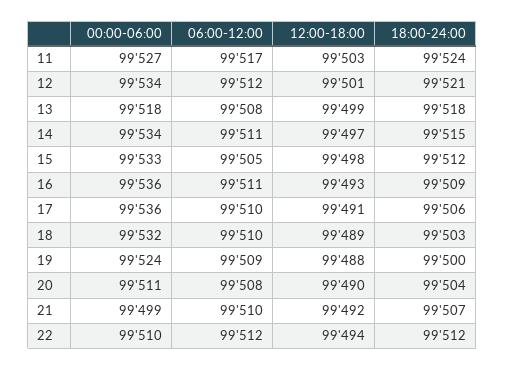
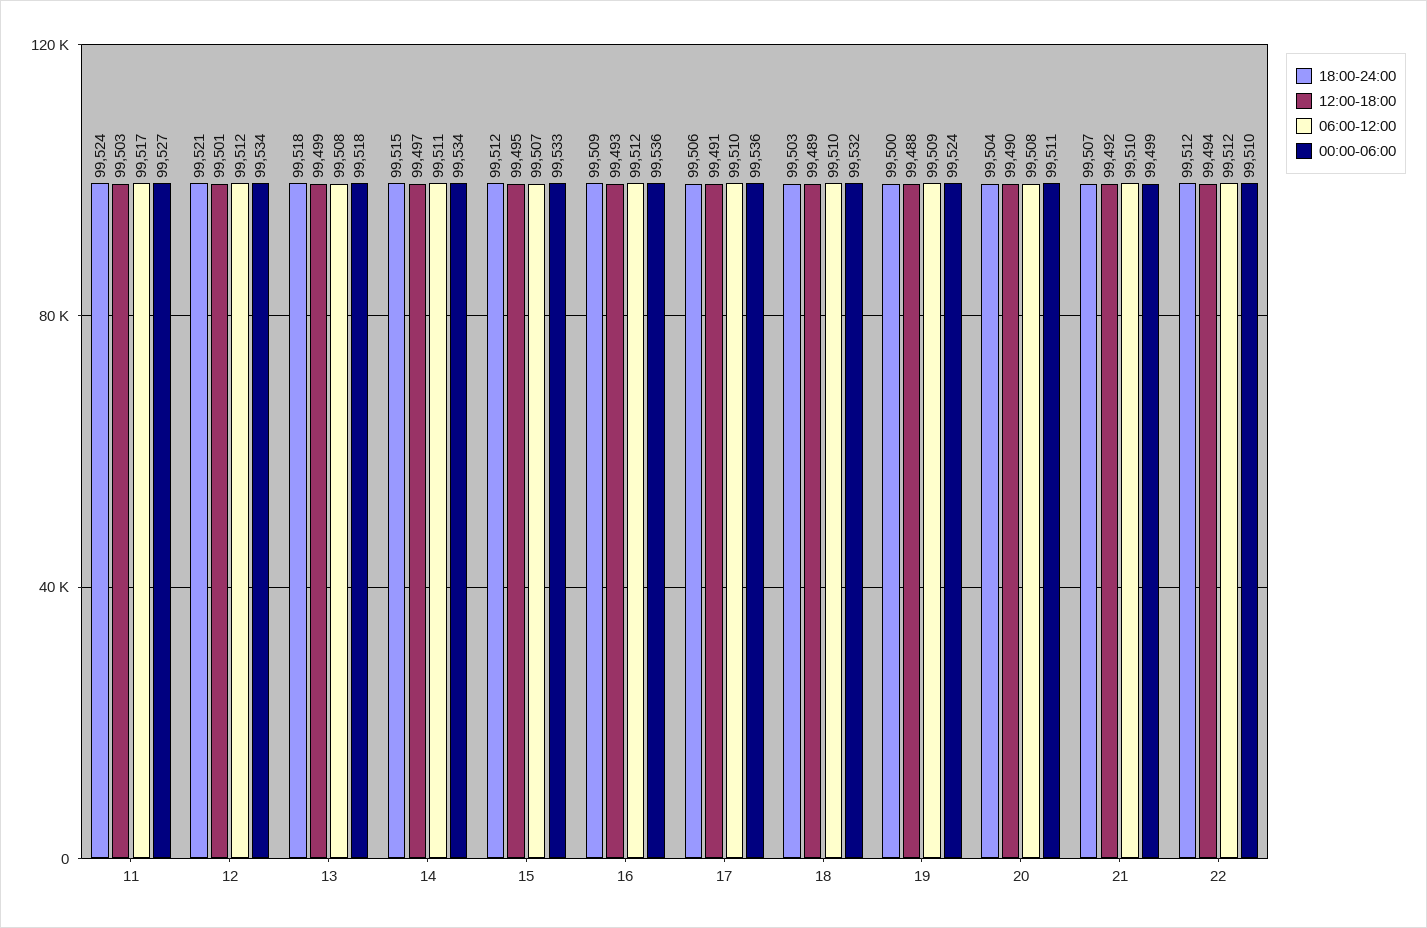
  {
    "00:00-06:00": {
      "11": 99527,
      "12": 99534,
      "13": 99518,
      "14": 99534,
      "15": 99533,
      "16": 99536,
      "17": 99536,
      "18": 99532,
      "19": 99524,
      "20": 99511,
      "21": 99499,
      "22": 99510
    },
    "06:00-12:00": {
      "11": 99517,
      "12": 99512,
      "13": 99508,
      "14": 99511,
-     "15": 99505,
+     "15": 99507,
-     "16": 99511,
+     "16": 99512,
      "17": 99510,
      "18": 99510,
      "19": 99509,
      "20": 99508,
      "21": 99510,
      "22": 99512
    },
    "12:00-18:00": {
      "11": 99503,
      "12": 99501,
      "13": 99499,
      "14": 99497,
-     "15": 99498,
+     "15": 99495,
      "16": 99493,
      "17": 99491,
      "18": 99489,
      "19": 99488,
      "20": 99490,
      "21": 99492,
      "22": 99494
    },
    "18:00-24:00": {
      "11": 99524,
      "12": 99521,
      "13": 99518,
      "14": 99515,
      "15": 99512,
      "16": 99509,
      "17": 99506,
      "18": 99503,
      "19": 99500,
      "20": 99504,
      "21": 99507,
      "22": 99512
    }
  }

